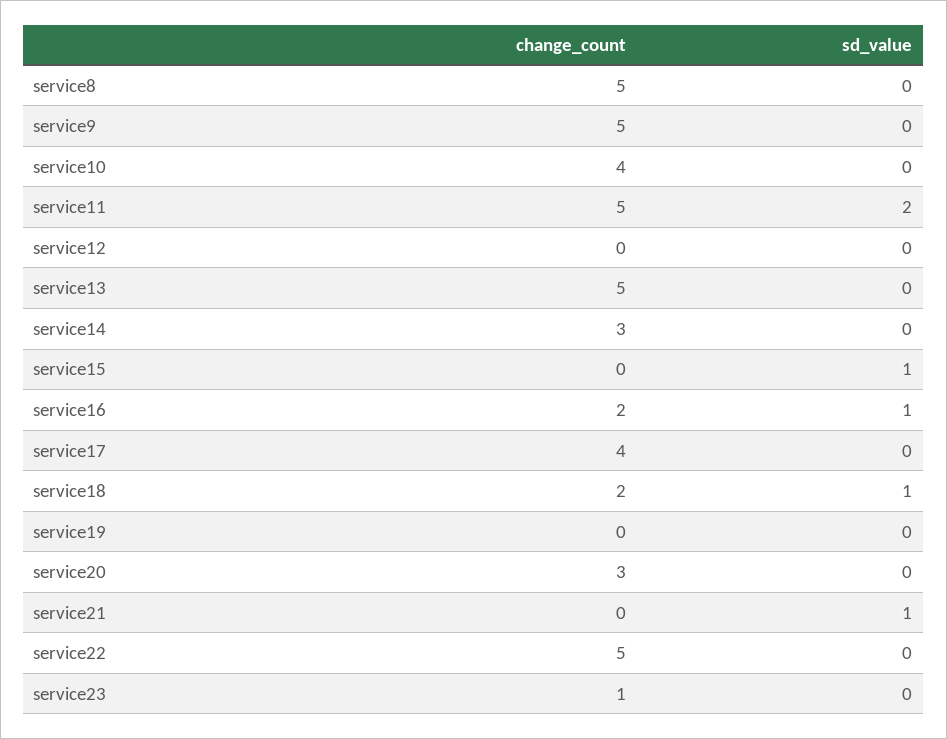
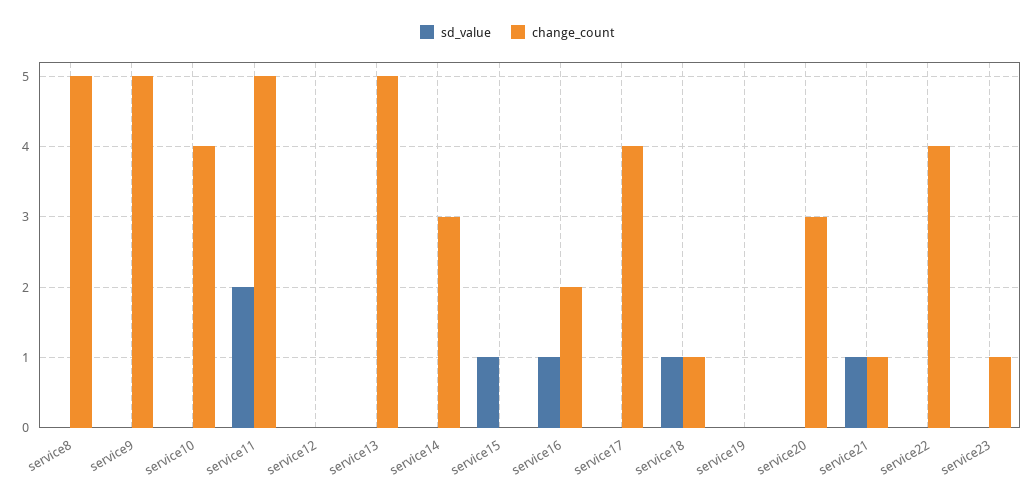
  {
    "change_count": {
      "service8": 5,
      "service9": 5,
      "service10": 4,
      "service11": 5,
      "service12": 0,
      "service13": 5,
      "service14": 3,
      "service15": 0,
      "service16": 2,
      "service17": 4,
-     "service18": 2,
+     "service18": 1,
      "service19": 0,
      "service20": 3,
-     "service21": 0,
+     "service21": 1,
-     "service22": 5,
+     "service22": 4,
      "service23": 1
    },
    "sd_value": {
      "service8": 0,
      "service9": 0,
      "service10": 0,
      "service11": 2,
      "service12": 0,
      "service13": 0,
      "service14": 0,
      "service15": 1,
      "service16": 1,
      "service17": 0,
      "service18": 1,
      "service19": 0,
      "service20": 0,
      "service21": 1,
      "service22": 0,
      "service23": 0
    }
  }

